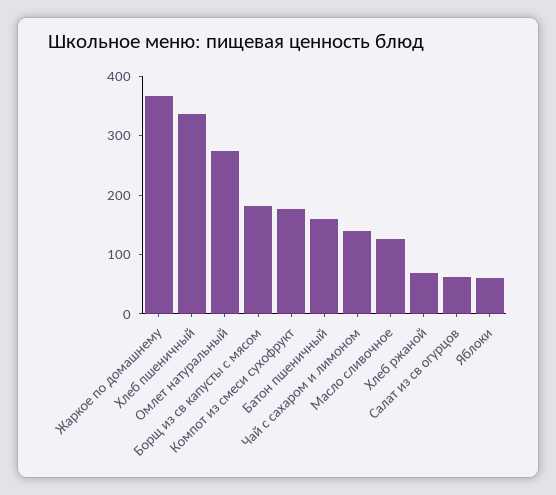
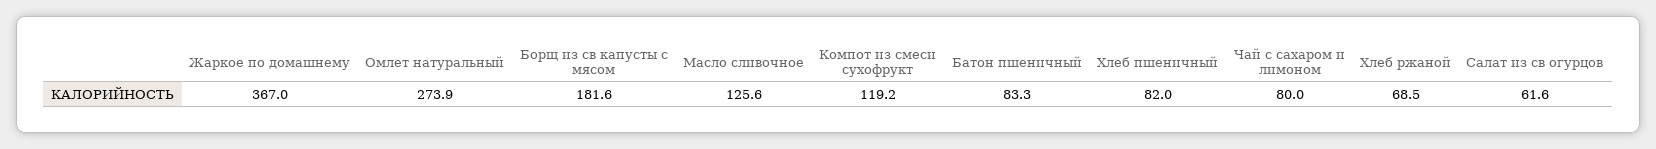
  {
    "Жаркое по домашнему": 367,
-   "Хлеб пшеничный": 340,
+   "Хлеб пшеничный": 82,
    "Омлет натуральный": 273.9,
    "Борщ из св капусты с мясом": 181.6,
-   "Компот из смеси сухофрукт": 180,
+   "Компот из смеси сухофрукт": 119.2,
-   "Батон пшеничный": 160,
+   "Батон пшеничный": 83.3,
-   "Чай с сахаром и лимоном": 140,
+   "Чай с сахаром и лимоном": 80,
    "Масло сливочное": 125.6,
    "Хлеб ржаной": 68.5,
-   "Салат из св огурцов": 61.6,
+   "Салат из св огурцов": 61.6
-   "Яблоки": 60
  }

